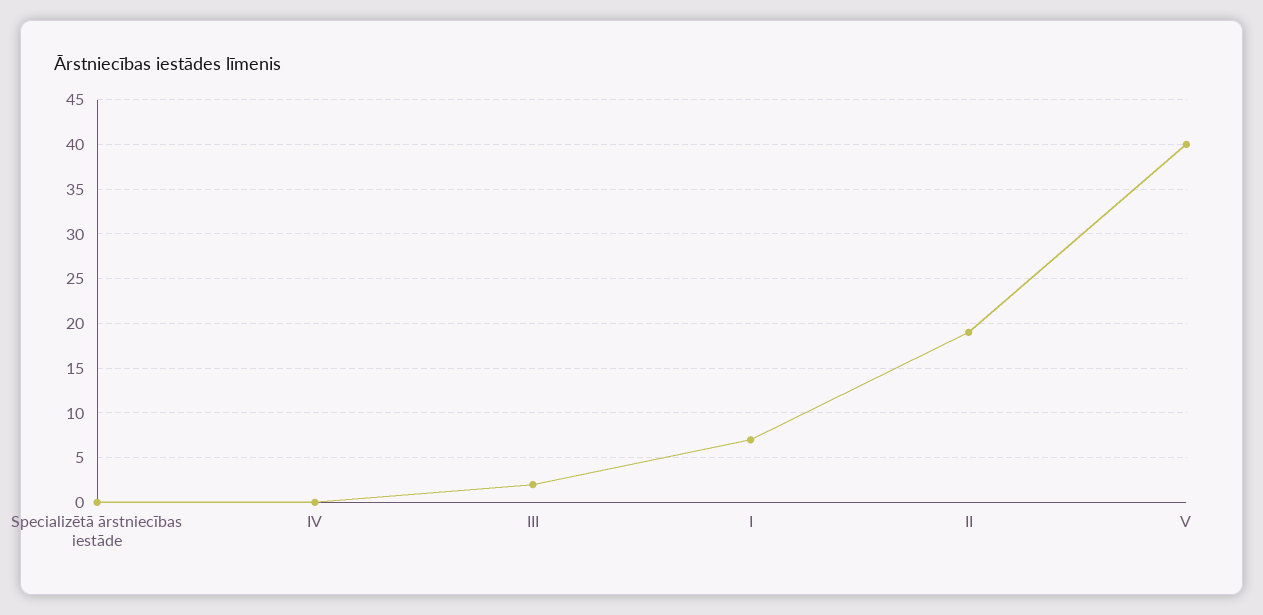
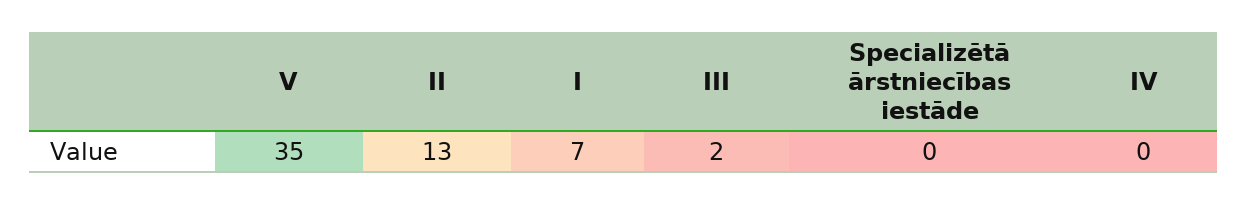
  {
    "Specializētā ārstniecības iestāde": 0,
    "IV": 0,
    "III": 2,
    "I": 7,
-   "II": 19,
+   "II": 13,
-   "V": 40
+   "V": 35
  }

